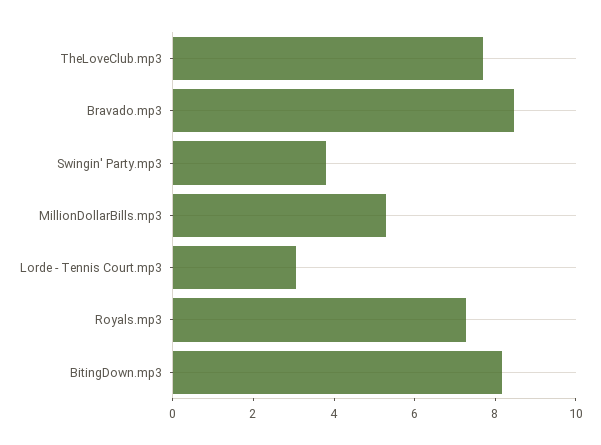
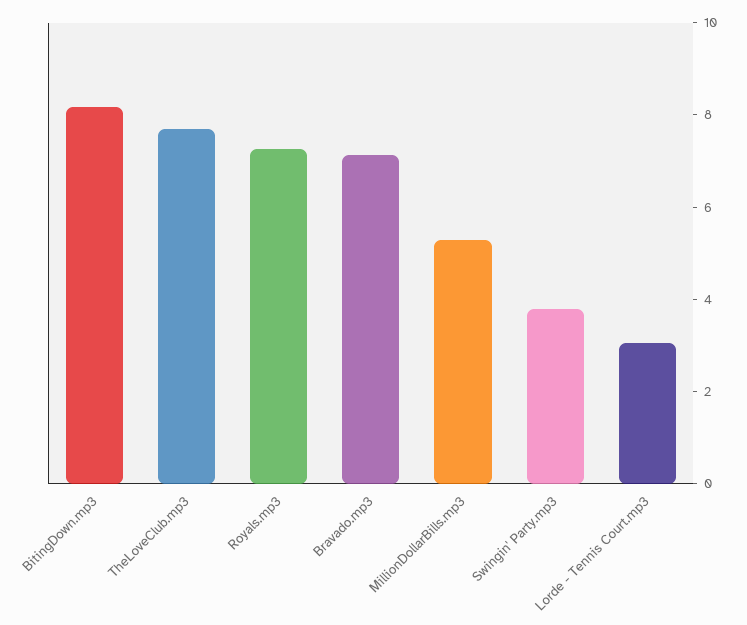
  {
    "TheLoveClub.mp3": 7.5,
-   "Bravado.mp3": 8.5,
+   "Bravado.mp3": 7,
    "Swingin' Party.mp3": 4,
    "MillionDollarBills.mp3": 5.5,
    "Lorde - Tennis Court.mp3": 3,
    "Royals.mp3": 7.5,
    "BitingDown.mp3": 8
  }

